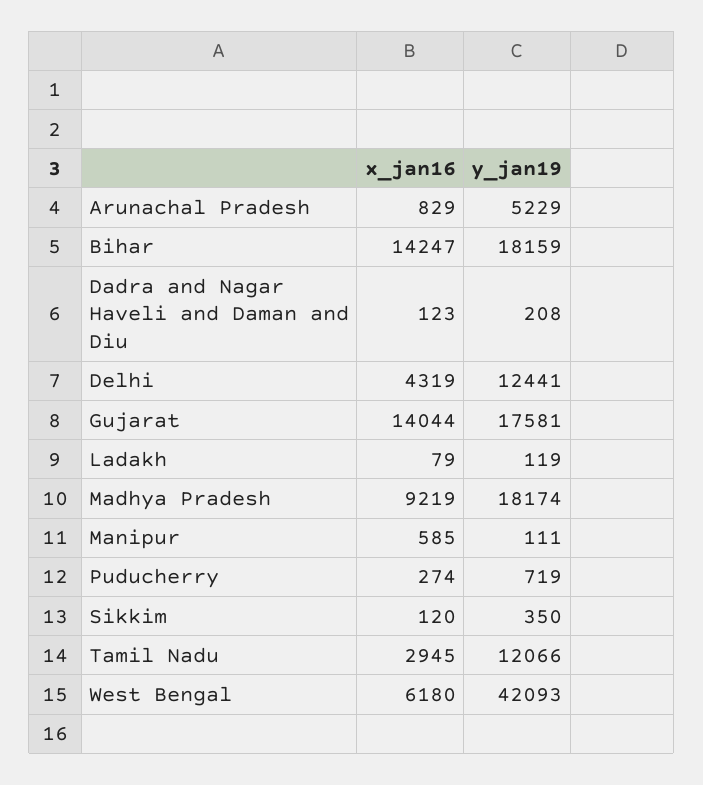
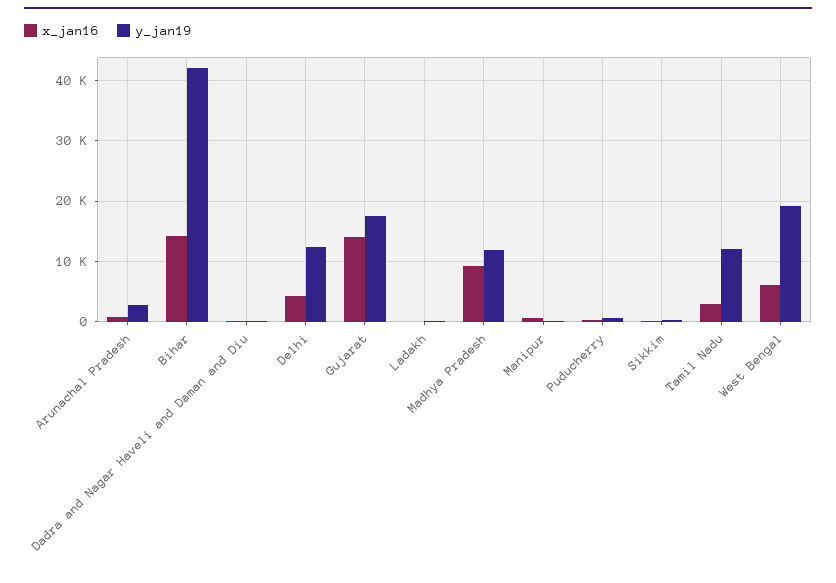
  {
    "x_jan16": {
      "Arunachal Pradesh": 829,
      "Bihar": 14247,
      "Dadra and Nagar Haveli and Daman and Diu": 123,
      "Delhi": 4319,
      "Gujarat": 14044,
      "Ladakh": 79,
      "Madhya Pradesh": 9219,
      "Manipur": 585,
      "Puducherry": 274,
      "Sikkim": 120,
      "Tamil Nadu": 2945,
      "West Bengal": 6180
    },
    "y_jan19": {
-     "Arunachal Pradesh": 5229,
+     "Arunachal Pradesh": 3000,
-     "Bihar": 18159,
+     "Bihar": 42000,
      "Dadra and Nagar Haveli and Daman and Diu": 208,
      "Delhi": 12441,
      "Gujarat": 17581,
      "Ladakh": 119,
-     "Madhya Pradesh": 18174,
+     "Madhya Pradesh": 12000,
      "Manipur": 111,
      "Puducherry": 719,
      "Sikkim": 350,
      "Tamil Nadu": 12066,
-     "West Bengal": 42093
+     "West Bengal": 19000
    }
  }

